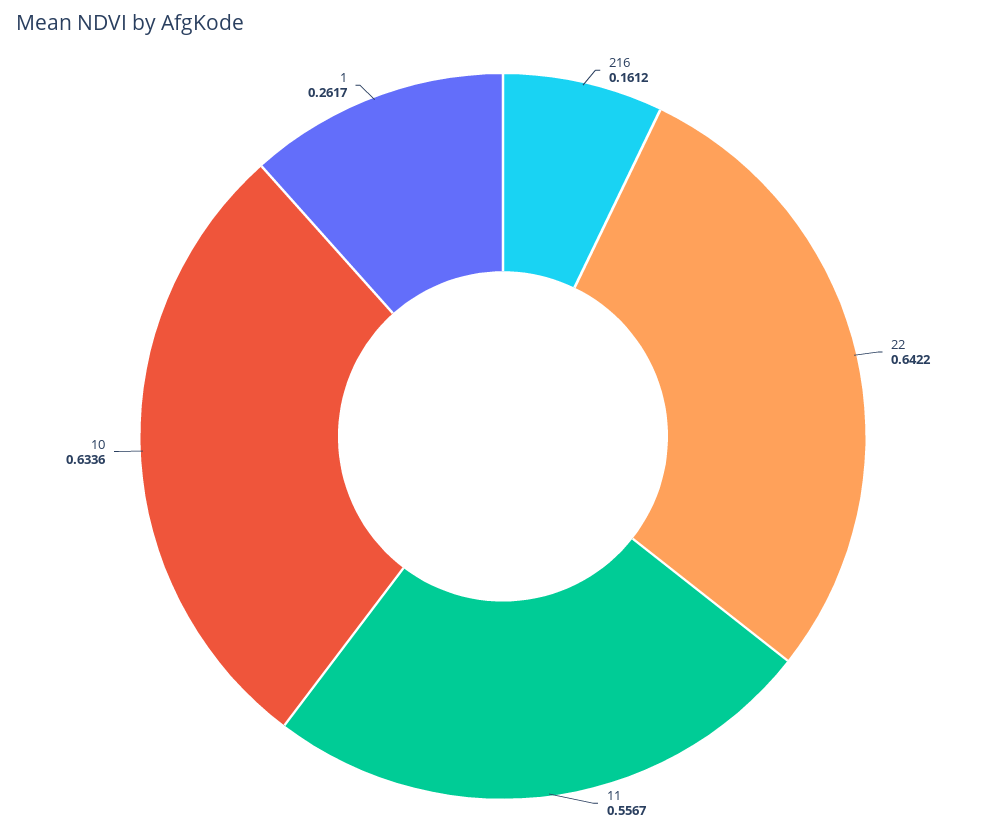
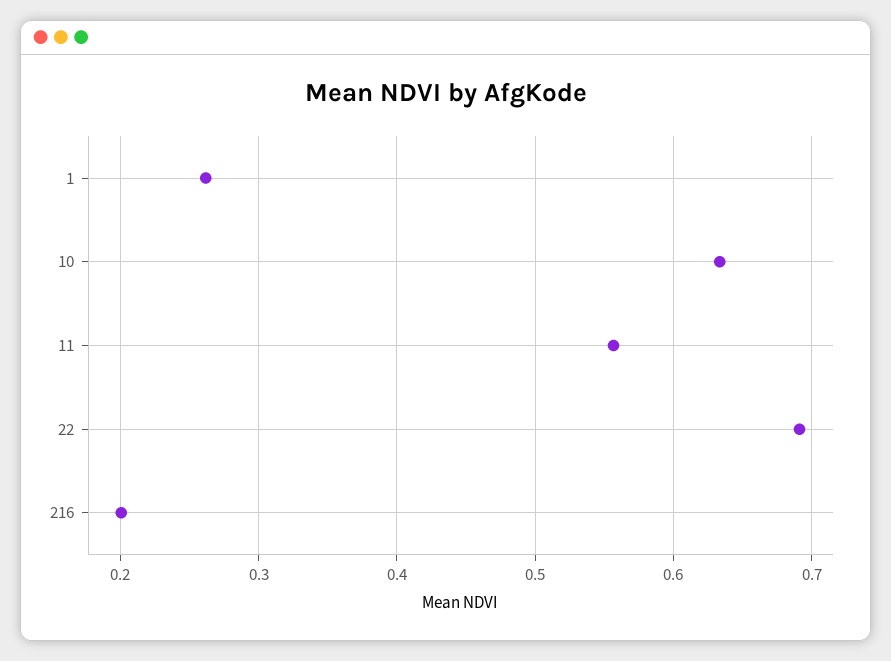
  {
-   "216": 0.1612,
+   "216": 0.2,
-   "22": 0.6422,
+   "22": 0.69,
    "11": 0.5567,
    "10": 0.6336,
    "1": 0.2617
  }

